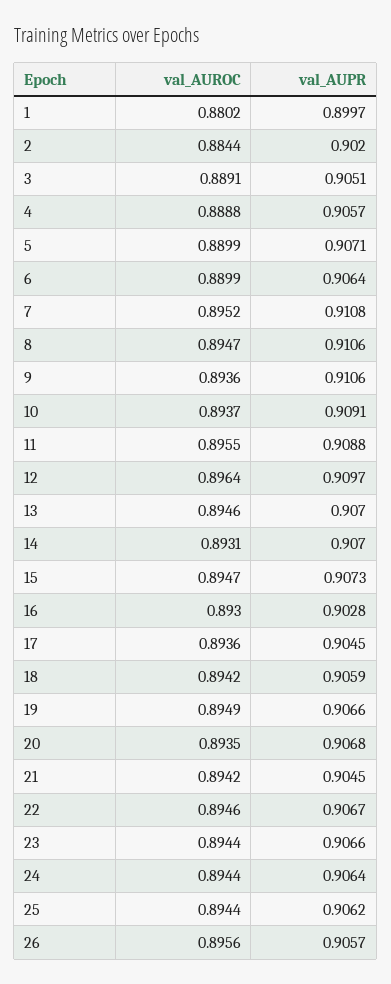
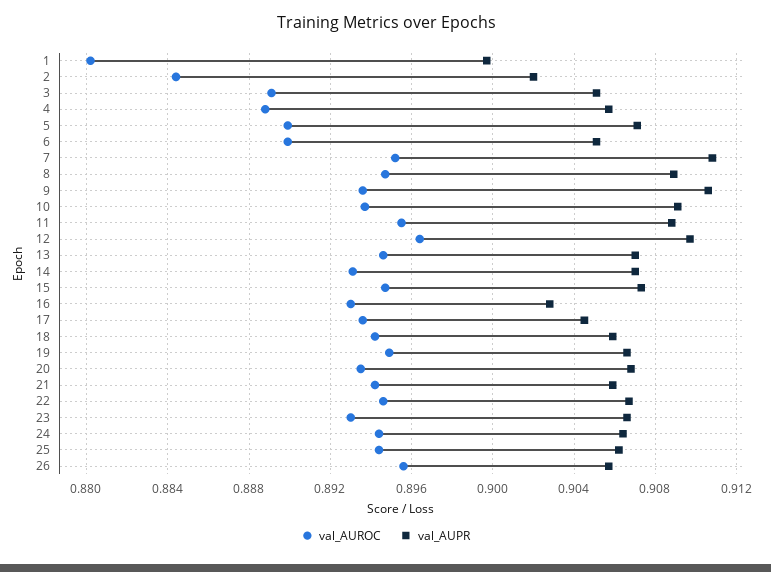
  {
    "val_AUROC": {
      "1": 0.8802,
      "2": 0.8844,
      "3": 0.8891,
      "4": 0.8888,
      "5": 0.8899,
      "6": 0.8899,
      "7": 0.8952,
      "8": 0.8947,
      "9": 0.8936,
      "10": 0.8937,
      "11": 0.8955,
      "12": 0.8964,
      "13": 0.8946,
      "14": 0.8931,
      "15": 0.8947,
      "16": 0.893,
      "17": 0.8936,
      "18": 0.8942,
      "19": 0.8949,
      "20": 0.8935,
      "21": 0.8942,
      "22": 0.8946,
-     "23": 0.8944,
+     "23": 0.893,
      "24": 0.8944,
      "25": 0.8944,
      "26": 0.8956
    },
    "val_AUPR": {
      "1": 0.8997,
      "2": 0.902,
      "3": 0.9051,
      "4": 0.9057,
      "5": 0.9071,
-     "6": 0.9064,
+     "6": 0.905,
      "7": 0.9108,
-     "8": 0.9106,
+     "8": 0.909,
      "9": 0.9106,
      "10": 0.9091,
      "11": 0.9088,
      "12": 0.9097,
      "13": 0.907,
      "14": 0.907,
      "15": 0.9073,
      "16": 0.9028,
      "17": 0.9045,
      "18": 0.9059,
      "19": 0.9066,
      "20": 0.9068,
-     "21": 0.9045,
+     "21": 0.906,
      "22": 0.9067,
      "23": 0.9066,
      "24": 0.9064,
      "25": 0.9062,
      "26": 0.9057
    }
  }

